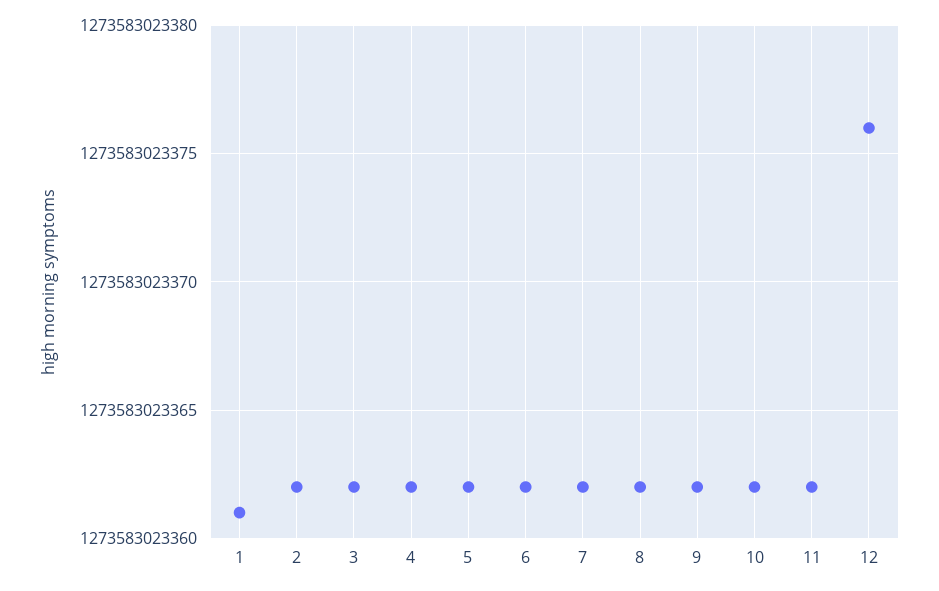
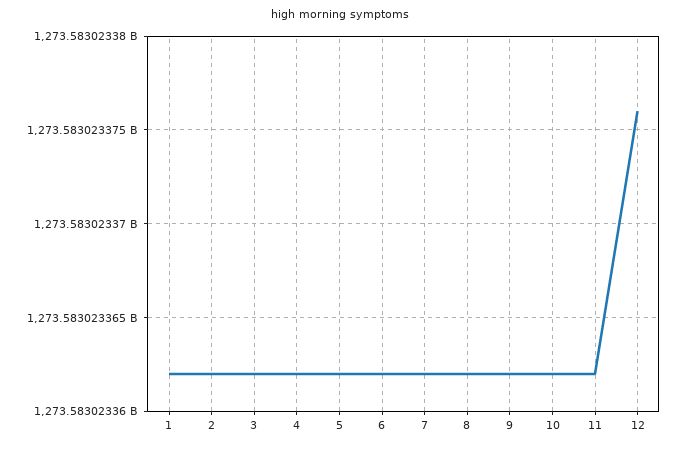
  {
-   "1": 1273583023361,
+   "1": 1273583023362,
    "2": 1273583023362,
    "3": 1273583023362,
    "4": 1273583023362,
    "5": 1273583023362,
    "6": 1273583023362,
    "7": 1273583023362,
    "8": 1273583023362,
    "9": 1273583023362,
    "10": 1273583023362,
    "11": 1273583023362,
    "12": 1273583023376
  }

